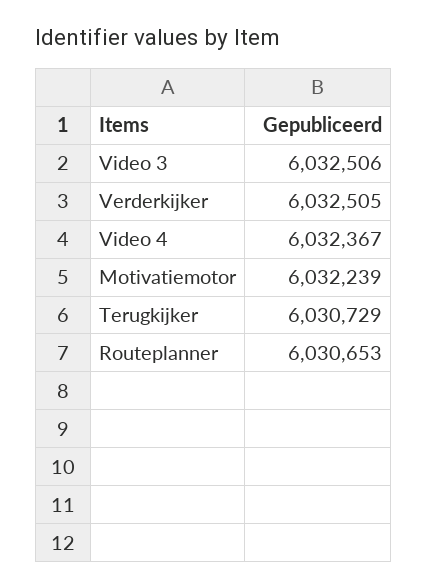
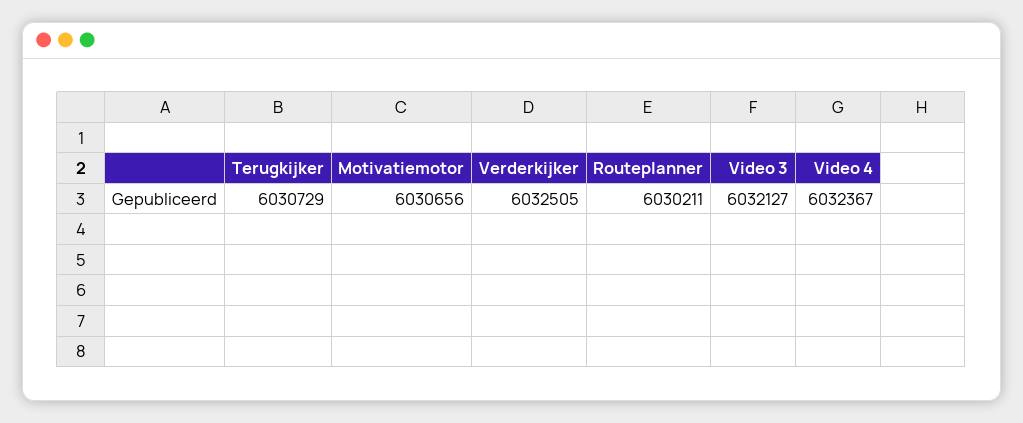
  {
-   "Video 3": 6032506,
+   "Video 3": 6032127,
    "Verderkijker": 6032505,
    "Video 4": 6032367,
-   "Motivatiemotor": 6032239,
+   "Motivatiemotor": 6030656,
    "Terugkijker": 6030729,
-   "Routeplanner": 6030653
+   "Routeplanner": 6030211
  }

